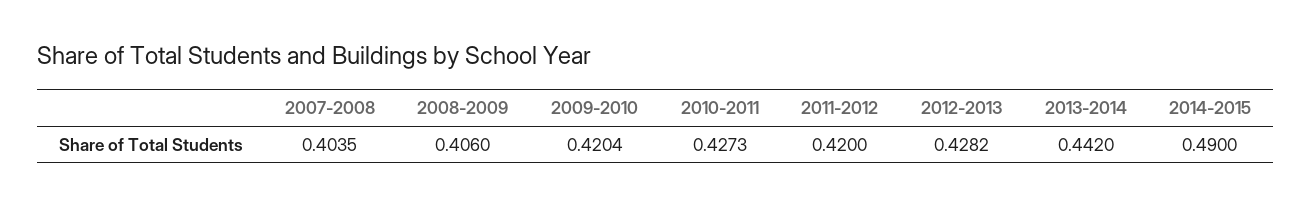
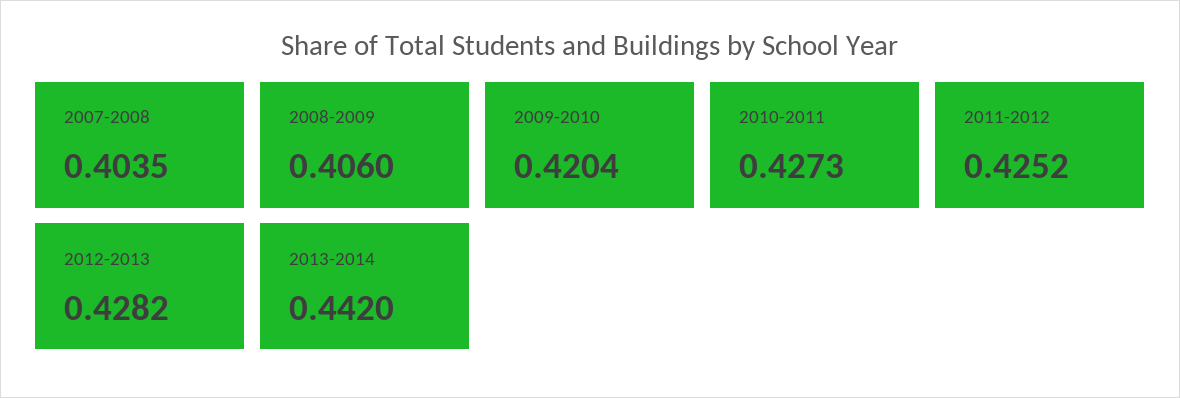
  {
    "2007-2008": 0.4035,
    "2008-2009": 0.406,
    "2009-2010": 0.4204,
    "2010-2011": 0.4273,
-   "2011-2012": 0.42,
+   "2011-2012": 0.4252,
    "2012-2013": 0.4282,
-   "2013-2014": 0.442,
+   "2013-2014": 0.442
-   "2014-2015": 0.49
  }

